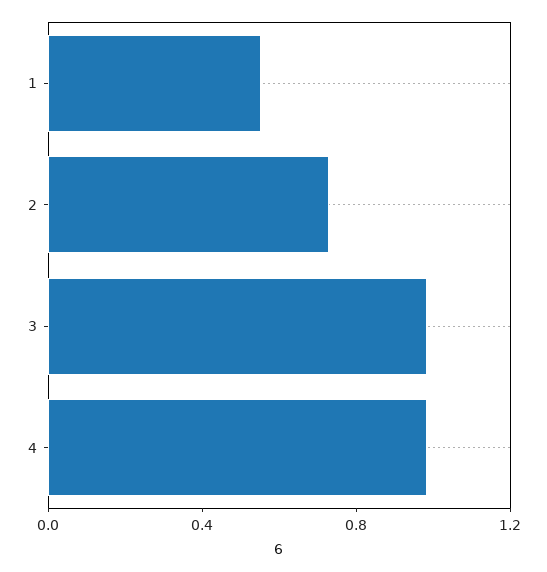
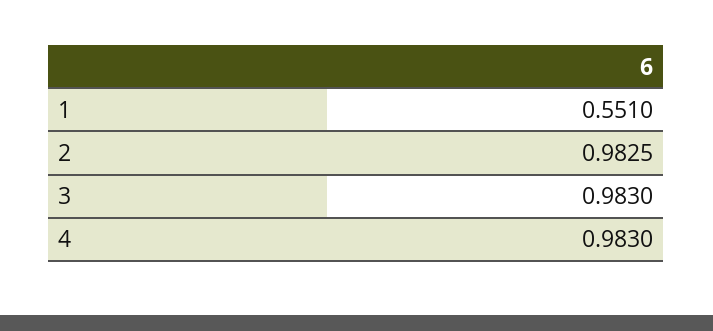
  {
    "1": 0.551,
-   "2": 0.7,
+   "2": 0.9825,
    "3": 0.983,
    "4": 0.983
  }

